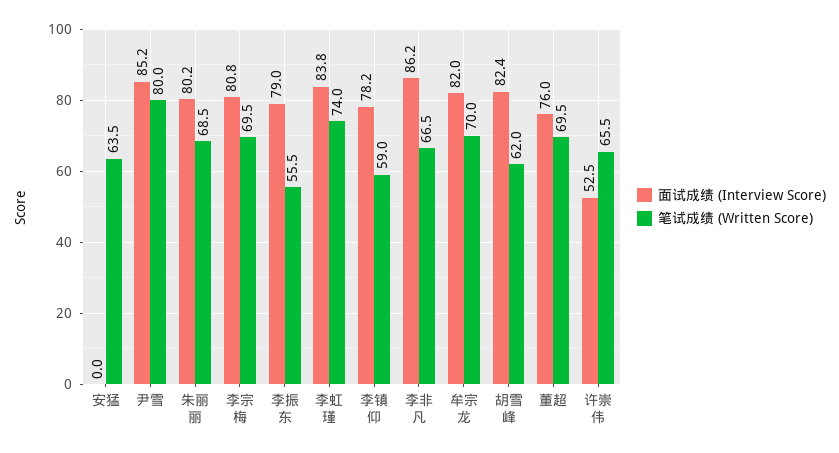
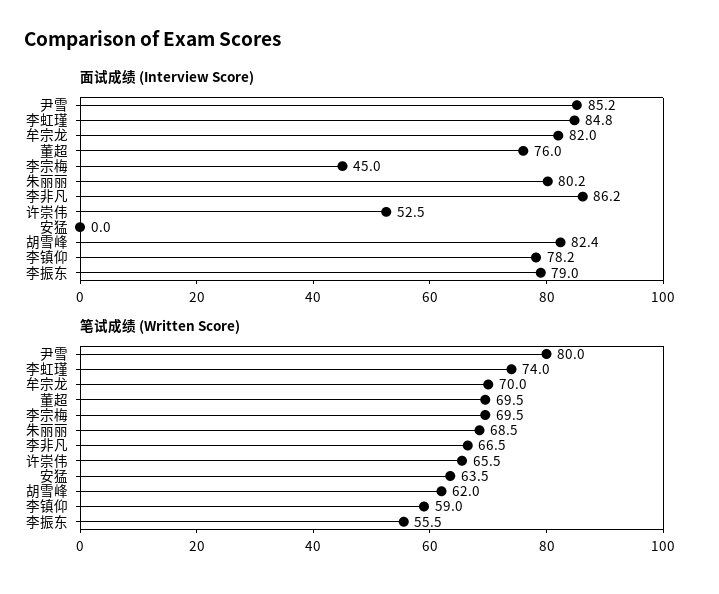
  {
    "面试成绩 (Interview Score)": {
      "安猛": 0,
      "尹雪": 85.2,
      "朱丽丽": 80.2,
-     "李宗梅": 80.8,
+     "李宗梅": 45,
      "李振东": 79,
-     "李虹瑾": 83.8,
+     "李虹瑾": 84.8,
      "李镇仰": 78.2,
      "李非凡": 86.2,
      "牟宗龙": 82,
      "胡雪峰": 82.4,
      "董超": 76,
      "许崇伟": 52.5
    },
    "笔试成绩 (Written Score)": {
      "安猛": 63.5,
      "尹雪": 80,
      "朱丽丽": 68.5,
      "李宗梅": 69.5,
      "李振东": 55.5,
      "李虹瑾": 74,
      "李镇仰": 59,
      "李非凡": 66.5,
      "牟宗龙": 70,
      "胡雪峰": 62,
      "董超": 69.5,
      "许崇伟": 65.5
    }
  }

